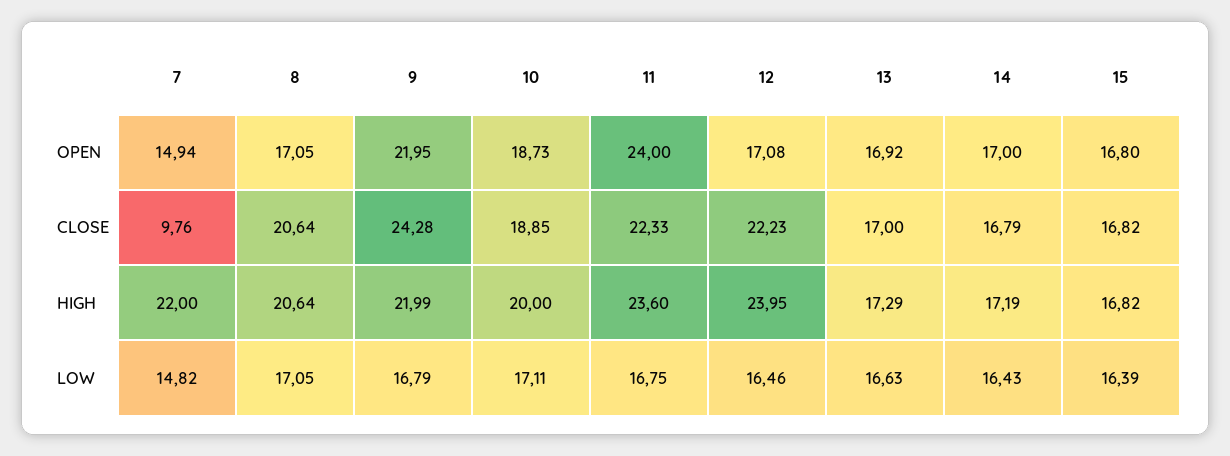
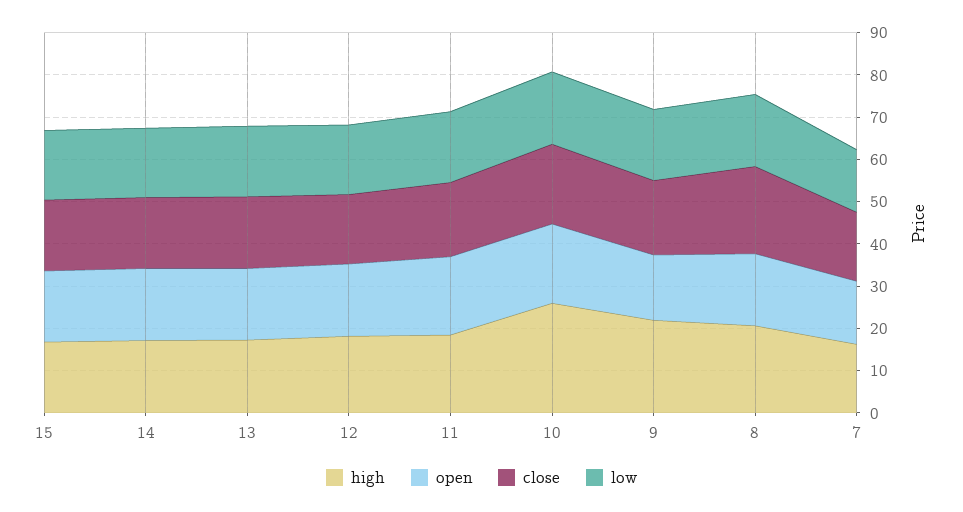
  {
    "OPEN": {
      "7": 14.94,
      "8": 17.05,
-     "9": 21.95,
+     "9": 16,
      "10": 18.73,
-     "11": 24,
+     "11": 18,
      "12": 17.08,
      "13": 16.92,
      "14": 17,
      "15": 16.8
    },
    "CLOSE": {
-     "7": 9.76,
+     "7": 16,
      "8": 20.64,
-     "9": 24.28,
+     "9": 18,
      "10": 18.85,
-     "11": 22.33,
+     "11": 18,
-     "12": 22.23,
+     "12": 16,
      "13": 17,
      "14": 16.79,
      "15": 16.82
    },
    "HIGH": {
-     "7": 22,
+     "7": 16,
      "8": 20.64,
      "9": 21.99,
-     "10": 20,
+     "10": 26,
-     "11": 23.6,
+     "11": 18,
-     "12": 23.95,
+     "12": 18,
      "13": 17.29,
      "14": 17.19,
      "15": 16.82
    },
    "LOW": {
      "7": 14.82,
      "8": 17.05,
      "9": 16.79,
      "10": 17.11,
      "11": 16.75,
      "12": 16.46,
      "13": 16.63,
      "14": 16.43,
      "15": 16.39
    }
  }

